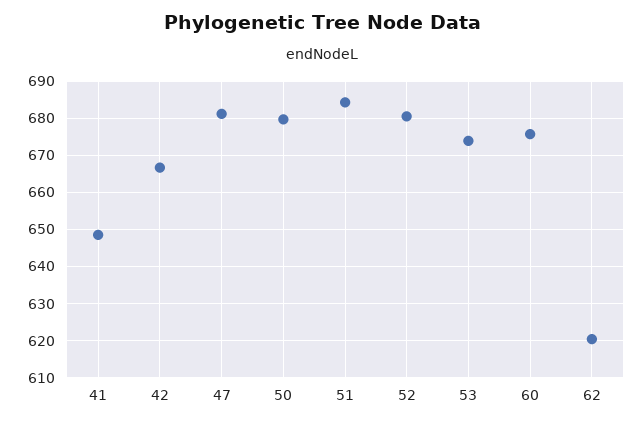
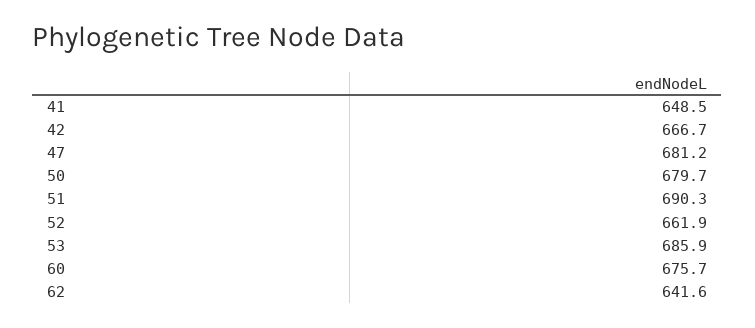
  {
    "41": 648.5,
    "42": 666.7,
    "47": 681.2,
    "50": 679.7,
-   "51": 684,
+   "51": 690.3,
-   "52": 680,
+   "52": 661.9,
-   "53": 674,
+   "53": 685.9,
    "60": 675.7,
-   "62": 620
+   "62": 641.6
  }

